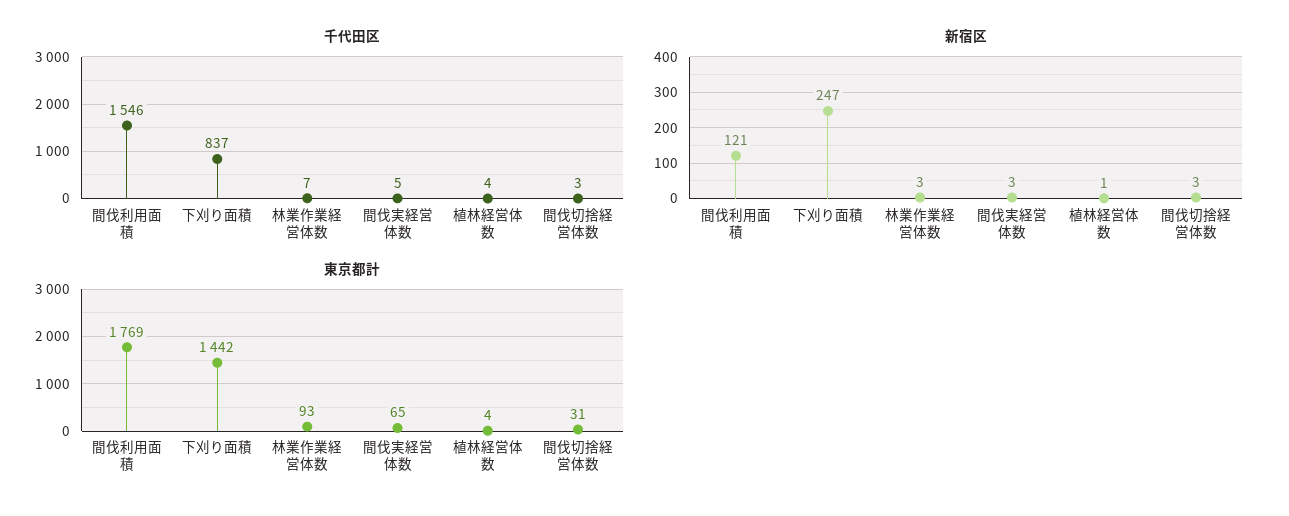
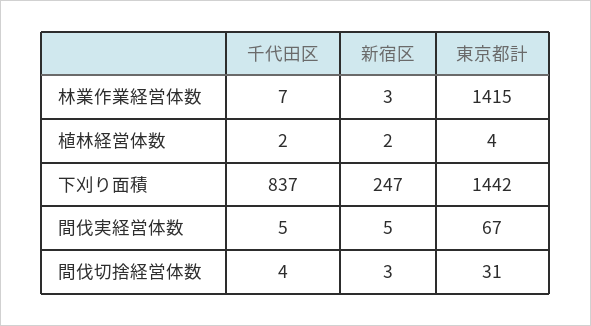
  {
    "千代田区": {
-     "間伐利用面積": 1546,
      "下刈り面積": 837,
      "林業作業経営体数": 7,
      "間伐実経営体数": 5,
-     "植林経営体数": 4,
+     "植林経営体数": 2,
-     "間伐切捨経営体数": 3
+     "間伐切捨経営体数": 4
    },
    "新宿区": {
-     "間伐利用面積": 121,
      "下刈り面積": 247,
      "林業作業経営体数": 3,
-     "間伐実経営体数": 3,
+     "間伐実経営体数": 5,
-     "植林経営体数": 1,
+     "植林経営体数": 2,
      "間伐切捨経営体数": 3
    },
    "東京都計": {
-     "間伐利用面積": 1769,
      "下刈り面積": 1442,
-     "林業作業経営体数": 93,
+     "林業作業経営体数": 1415,
-     "間伐実経営体数": 65,
+     "間伐実経営体数": 67,
      "植林経営体数": 4,
      "間伐切捨経営体数": 31
    }
  }

